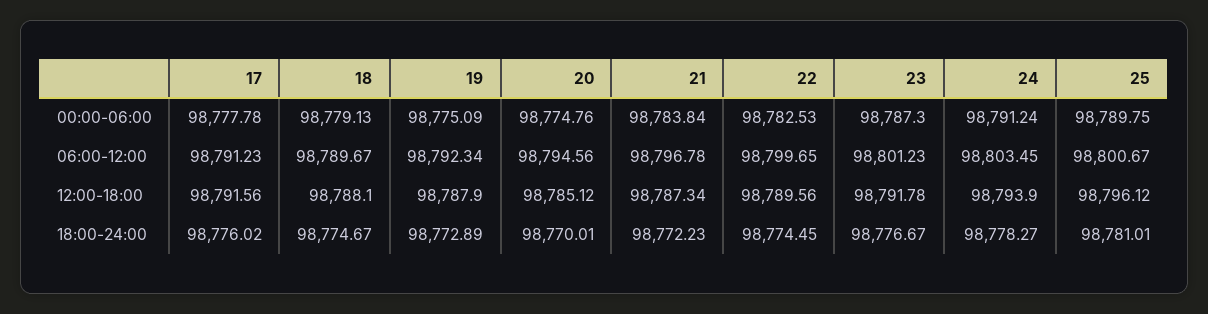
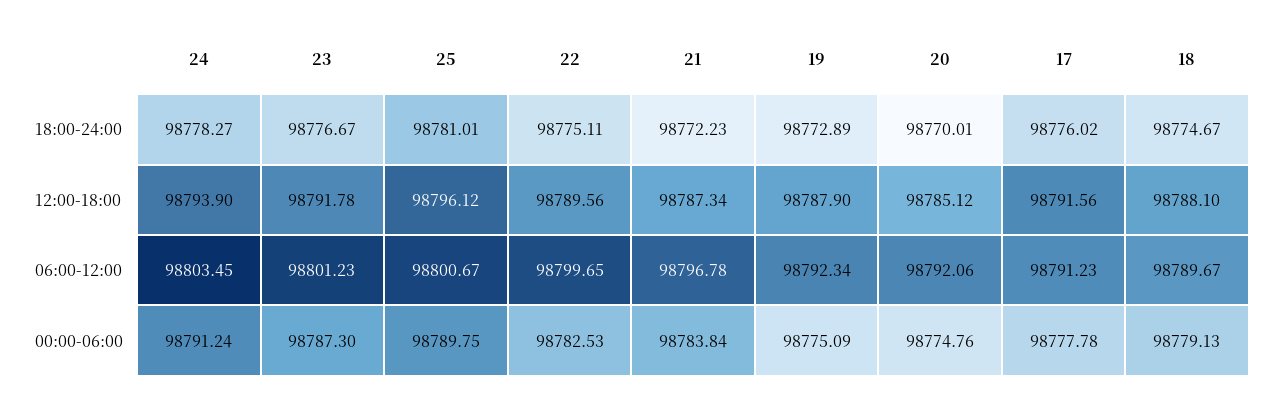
  {
    "17": {
      "00:00-06:00": 98777.78,
      "06:00-12:00": 98791.23,
      "12:00-18:00": 98791.56,
      "18:00-24:00": 98776.02
    },
    "18": {
      "00:00-06:00": 98779.13,
      "06:00-12:00": 98789.67,
      "12:00-18:00": 98788.1,
      "18:00-24:00": 98774.67
    },
    "19": {
      "00:00-06:00": 98775.09,
      "06:00-12:00": 98792.34,
      "12:00-18:00": 98787.9,
      "18:00-24:00": 98772.89
    },
    "20": {
      "00:00-06:00": 98774.76,
-     "06:00-12:00": 98794.56,
+     "06:00-12:00": 98792.06,
      "12:00-18:00": 98785.12,
      "18:00-24:00": 98770.01
    },
    "21": {
      "00:00-06:00": 98783.84,
      "06:00-12:00": 98796.78,
      "12:00-18:00": 98787.34,
      "18:00-24:00": 98772.23
    },
    "22": {
      "00:00-06:00": 98782.53,
      "06:00-12:00": 98799.65,
      "12:00-18:00": 98789.56,
-     "18:00-24:00": 98774.45
+     "18:00-24:00": 98775.11
    },
    "23": {
      "00:00-06:00": 98787.3,
      "06:00-12:00": 98801.23,
      "12:00-18:00": 98791.78,
      "18:00-24:00": 98776.67
    },
    "24": {
      "00:00-06:00": 98791.24,
      "06:00-12:00": 98803.45,
      "12:00-18:00": 98793.9,
      "18:00-24:00": 98778.27
    },
    "25": {
      "00:00-06:00": 98789.75,
      "06:00-12:00": 98800.67,
      "12:00-18:00": 98796.12,
      "18:00-24:00": 98781.01
    }
  }

